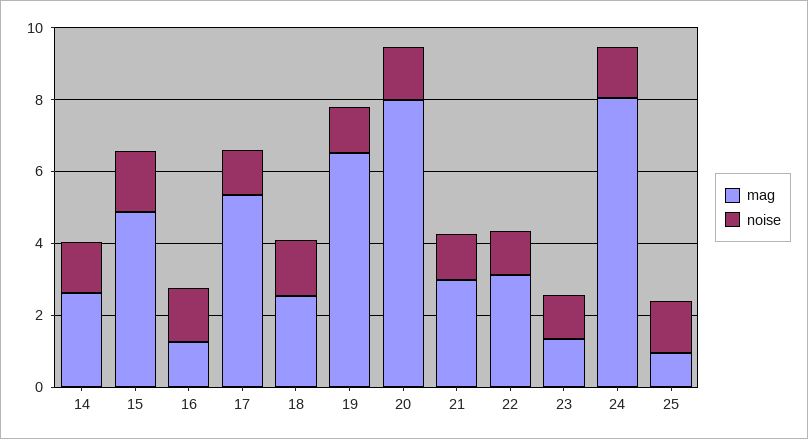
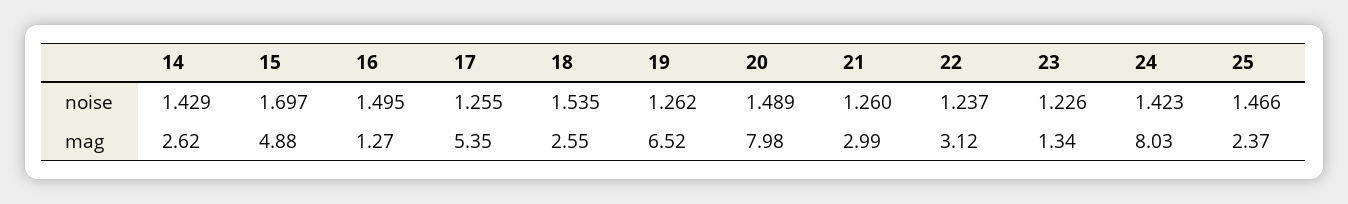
  {
    "mag": {
      "14": 2.62,
      "15": 4.88,
      "16": 1.27,
      "17": 5.35,
      "18": 2.55,
      "19": 6.52,
      "20": 7.98,
      "21": 2.99,
      "22": 3.12,
      "23": 1.34,
      "24": 8.03,
-     "25": 1
+     "25": 2.37
    },
    "noise": {
      "14": 1.429,
      "15": 1.697,
      "16": 1.495,
      "17": 1.255,
      "18": 1.535,
      "19": 1.262,
      "20": 1.489,
      "21": 1.26,
      "22": 1.237,
      "23": 1.226,
      "24": 1.423,
      "25": 1.466
    }
  }

